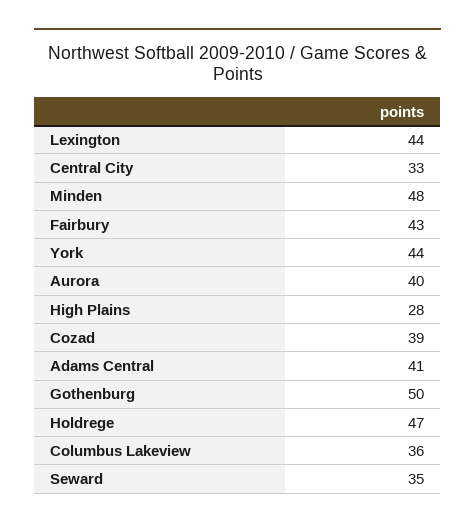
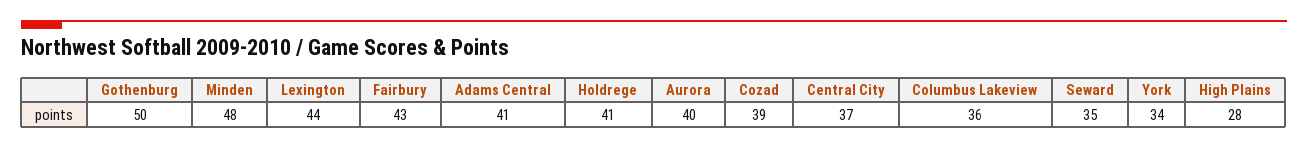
  {
    "Lexington": 44,
-   "Central City": 33,
+   "Central City": 37,
    "Minden": 48,
    "Fairbury": 43,
-   "York": 44,
+   "York": 34,
    "Aurora": 40,
    "High Plains": 28,
    "Cozad": 39,
    "Adams Central": 41,
    "Gothenburg": 50,
-   "Holdrege": 47,
+   "Holdrege": 41,
    "Columbus Lakeview": 36,
    "Seward": 35
  }

